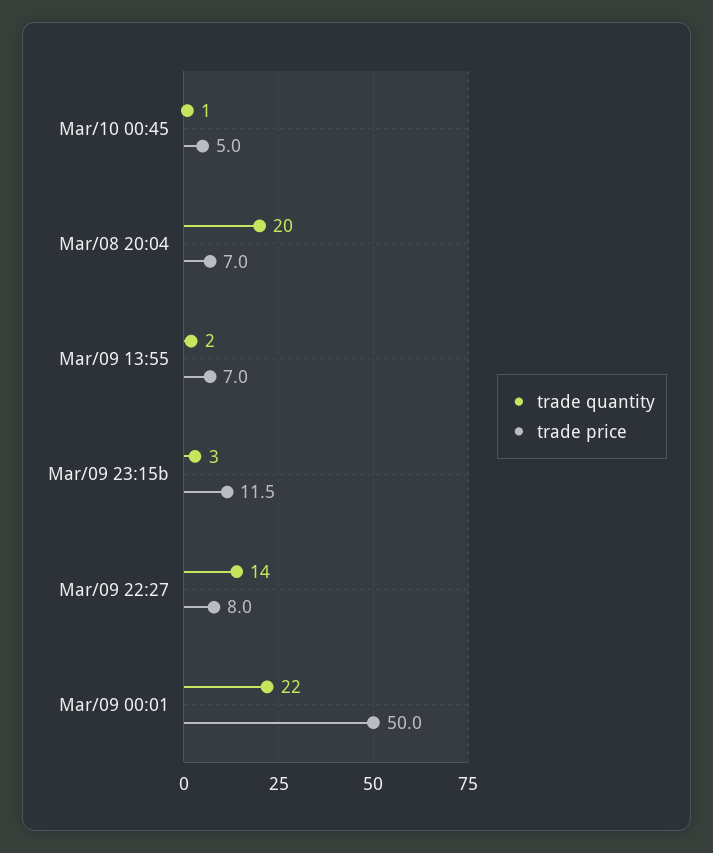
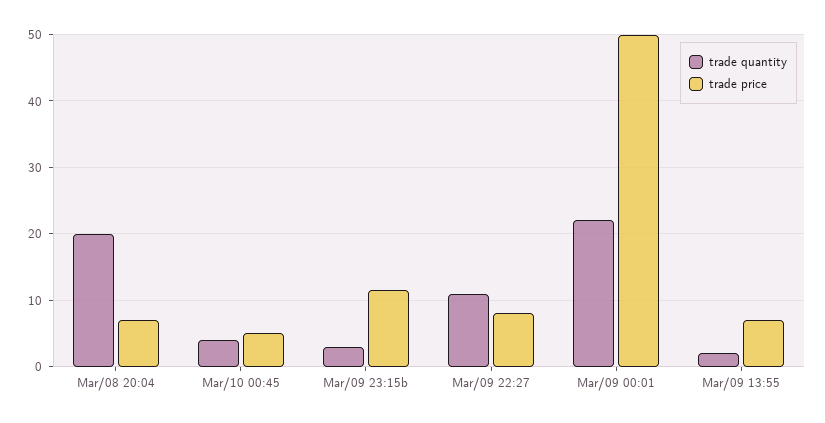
  {
    "trade quantity": {
-     "Mar/10 00:45": 1,
+     "Mar/10 00:45": 4,
      "Mar/08 20:04": 20,
      "Mar/09 13:55": 2,
      "Mar/09 23:15b": 3,
-     "Mar/09 22:27": 14,
+     "Mar/09 22:27": 11,
      "Mar/09 00:01": 22
    },
    "trade price": {
      "Mar/10 00:45": 5,
      "Mar/08 20:04": 7,
      "Mar/09 13:55": 7,
      "Mar/09 23:15b": 11.5,
      "Mar/09 22:27": 8,
      "Mar/09 00:01": 50
    }
  }

